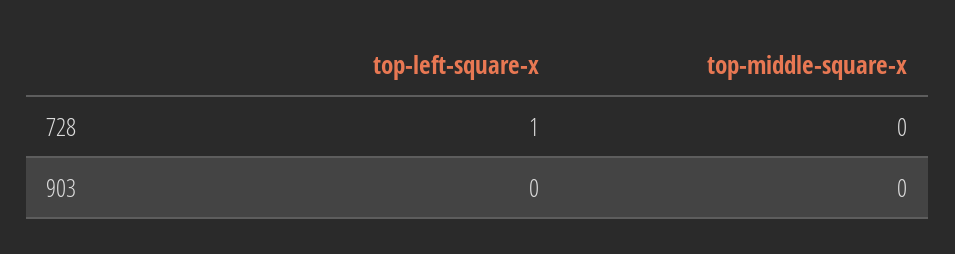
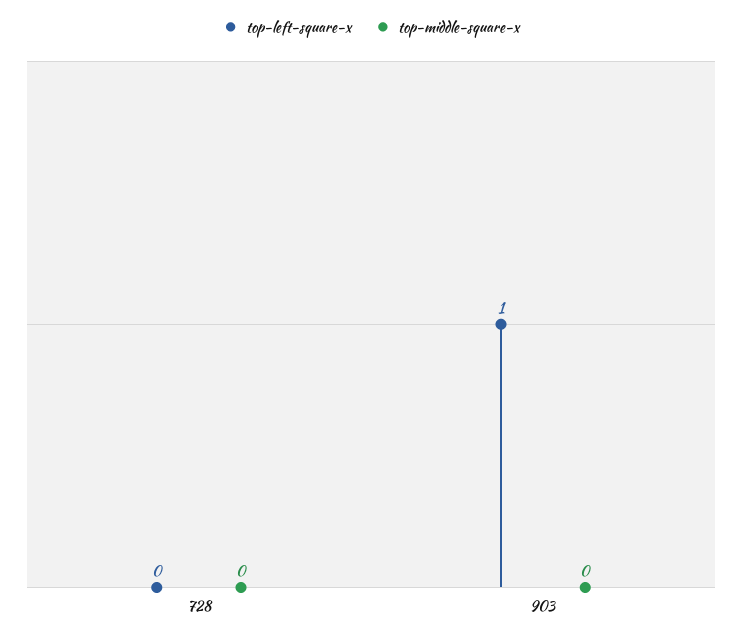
  {
    "top-left-square-x": {
-     "728": 1,
+     "728": 0,
-     "903": 0
+     "903": 1
    },
    "top-middle-square-x": {
      "728": 0,
      "903": 0
    }
  }

